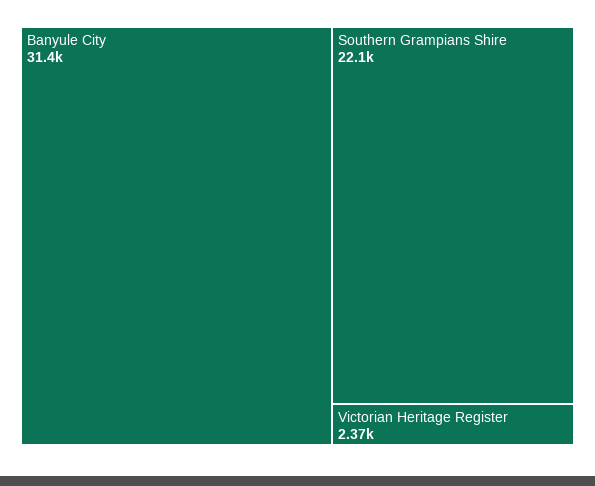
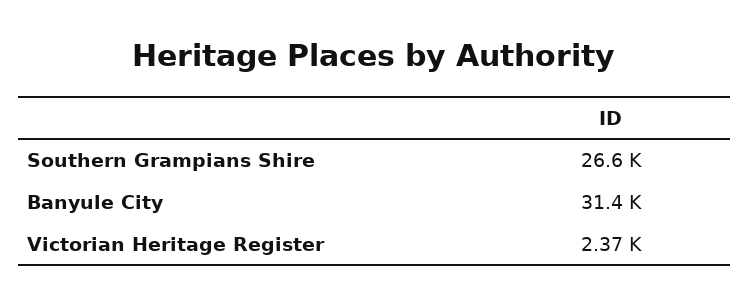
  {
    "Banyule City": 31400,
-   "Southern Grampians Shire": 22100,
+   "Southern Grampians Shire": 26600,
    "Victorian Heritage Register": 2370
  }

